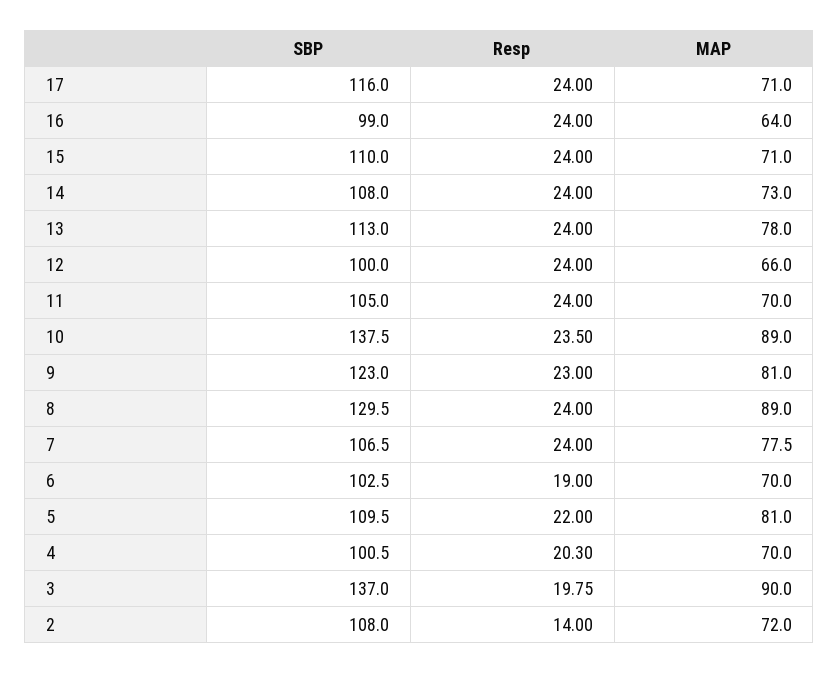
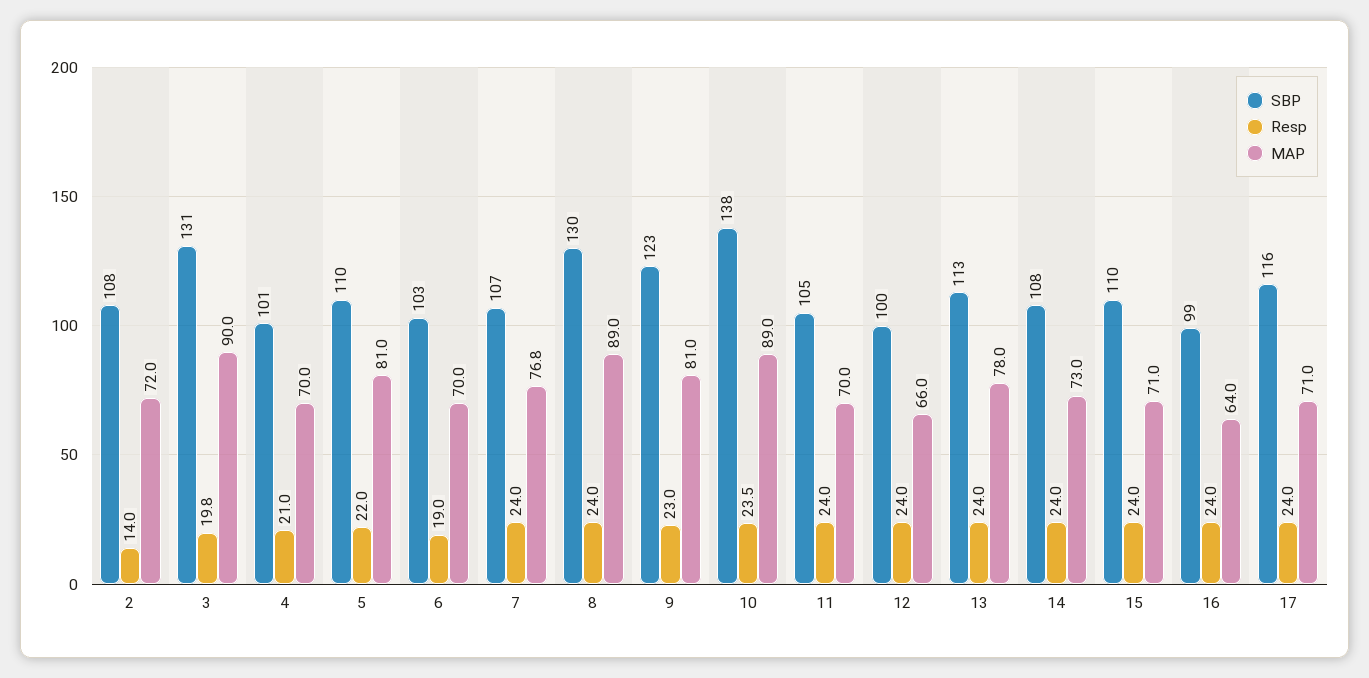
  {
    "SBP": {
      "17": 116,
      "16": 99,
      "15": 110,
      "14": 108,
      "13": 113,
      "12": 100,
      "11": 105,
      "10": 137.5,
      "9": 123,
      "8": 129.5,
      "7": 106.5,
      "6": 102.5,
      "5": 109.5,
      "4": 100.5,
-     "3": 137,
+     "3": 131,
      "2": 108
    },
    "Resp": {
      "17": 24,
      "16": 24,
      "15": 24,
      "14": 24,
      "13": 24,
      "12": 24,
      "11": 24,
      "10": 23.5,
      "9": 23,
      "8": 24,
      "7": 24,
      "6": 19,
      "5": 22,
-     "4": 20.3,
+     "4": 21,
      "3": 19.75,
      "2": 14
    },
    "MAP": {
      "17": 71,
      "16": 64,
      "15": 71,
      "14": 73,
      "13": 78,
      "12": 66,
      "11": 70,
      "10": 89,
      "9": 81,
      "8": 89,
-     "7": 77.5,
+     "7": 76.8,
      "6": 70,
      "5": 81,
      "4": 70,
      "3": 90,
      "2": 72
    }
  }

